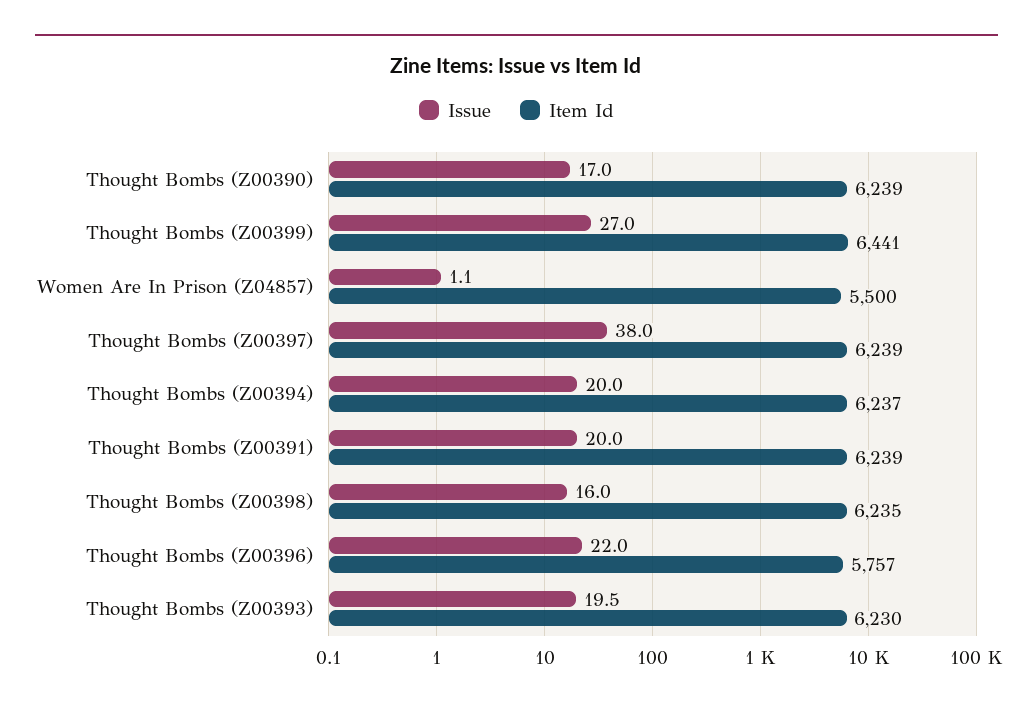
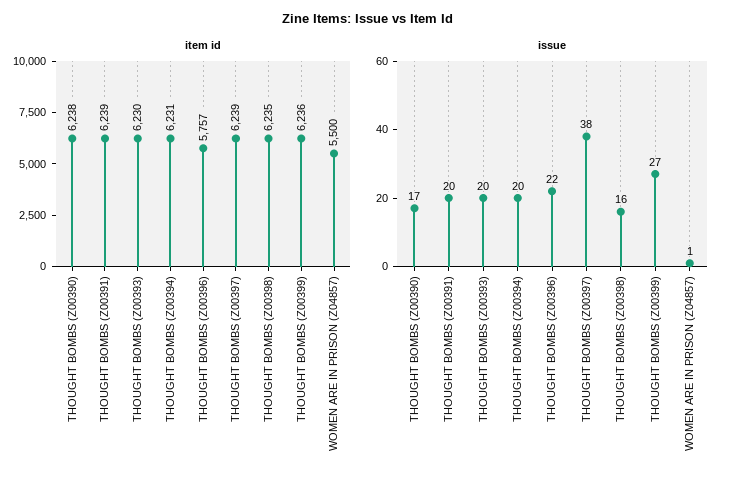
  {
    "Issue": {
      "Thought Bombs (Z00390)": 17,
      "Thought Bombs (Z00399)": 27,
      "Women Are In Prison (Z04857)": 1.1,
      "Thought Bombs (Z00397)": 38,
      "Thought Bombs (Z00394)": 20,
      "Thought Bombs (Z00391)": 20,
      "Thought Bombs (Z00398)": 16,
      "Thought Bombs (Z00396)": 22,
      "Thought Bombs (Z00393)": 19.5
    },
    "Item Id": {
-     "Thought Bombs (Z00390)": 6239,
+     "Thought Bombs (Z00390)": 6238,
-     "Thought Bombs (Z00399)": 6441,
+     "Thought Bombs (Z00399)": 6236,
      "Women Are In Prison (Z04857)": 5500,
      "Thought Bombs (Z00397)": 6239,
-     "Thought Bombs (Z00394)": 6237,
+     "Thought Bombs (Z00394)": 6231,
      "Thought Bombs (Z00391)": 6239,
      "Thought Bombs (Z00398)": 6235,
      "Thought Bombs (Z00396)": 5757,
      "Thought Bombs (Z00393)": 6230
    }
  }

